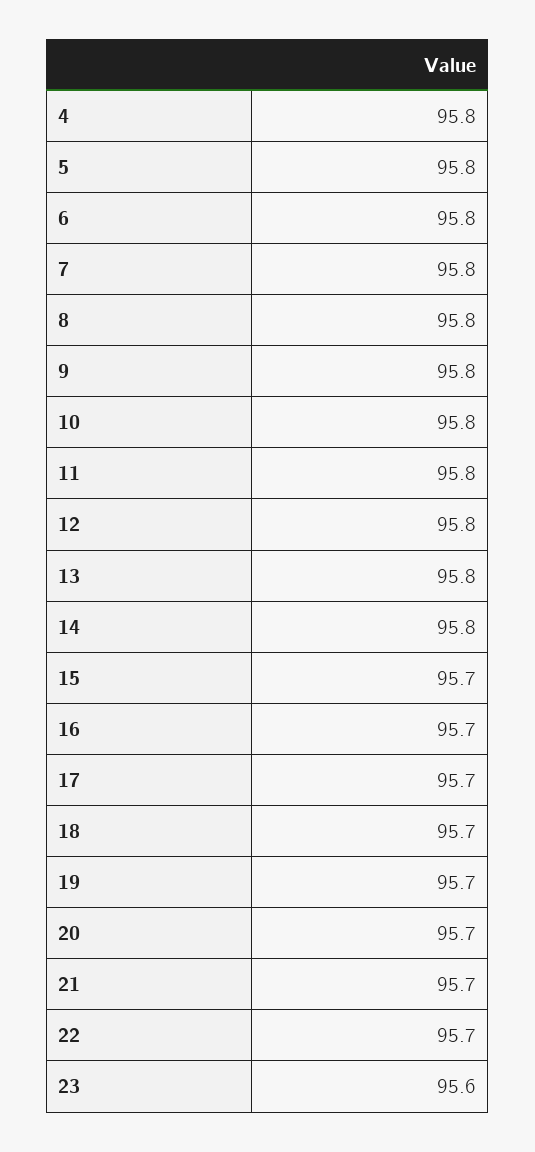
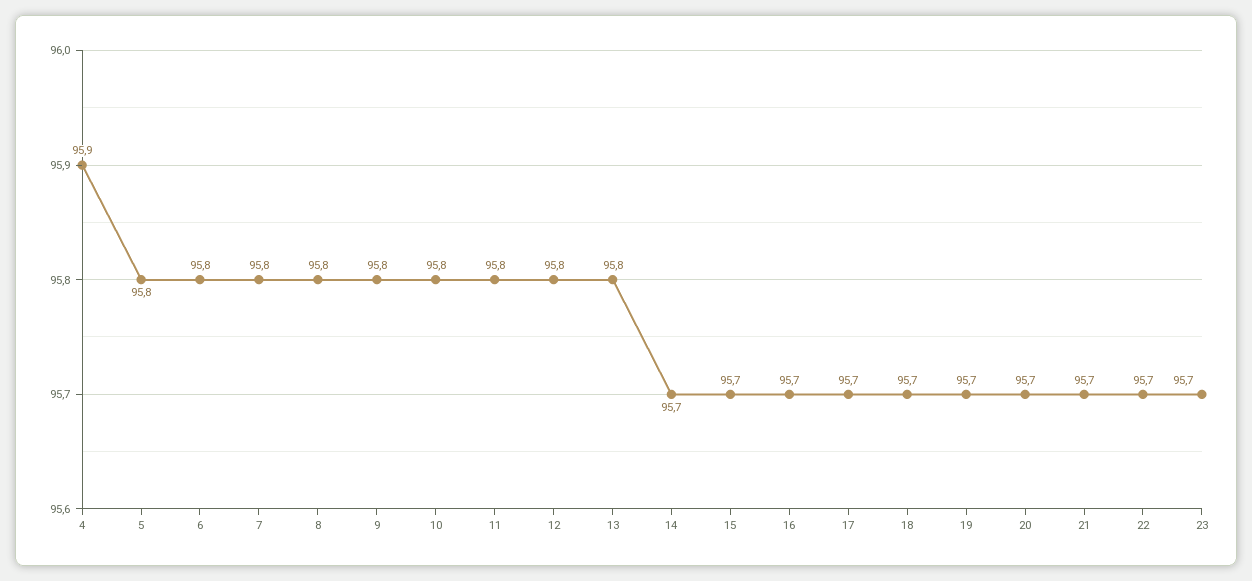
  {
-   "4": 95.8,
+   "4": 95.9,
    "5": 95.8,
    "6": 95.8,
    "7": 95.8,
    "8": 95.8,
    "9": 95.8,
    "10": 95.8,
    "11": 95.8,
    "12": 95.8,
    "13": 95.8,
-   "14": 95.8,
+   "14": 95.7,
    "15": 95.7,
    "16": 95.7,
    "17": 95.7,
    "18": 95.7,
    "19": 95.7,
    "20": 95.7,
    "21": 95.7,
    "22": 95.7,
-   "23": 95.6
+   "23": 95.7
  }

